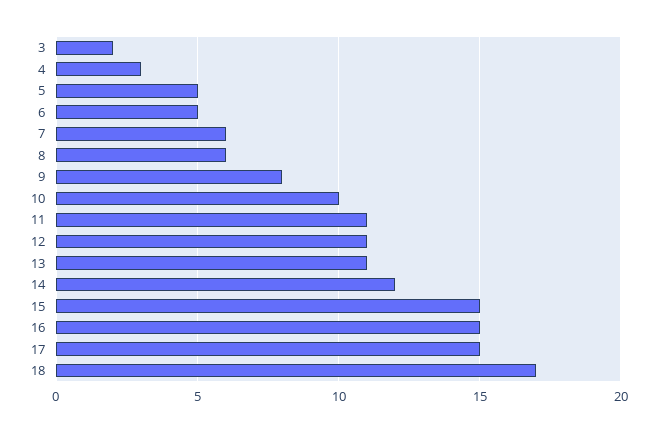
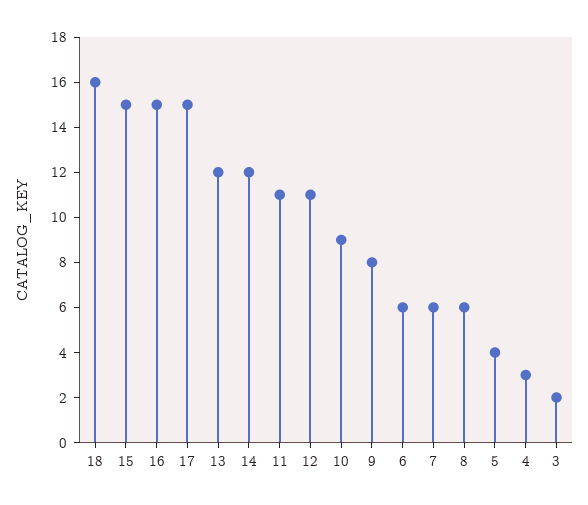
  {
    "3": 2,
    "4": 3,
-   "5": 5,
+   "5": 4,
-   "6": 5,
+   "6": 6,
    "7": 6,
    "8": 6,
    "9": 8,
-   "10": 10,
+   "10": 9,
    "11": 11,
    "12": 11,
-   "13": 11,
+   "13": 12,
    "14": 12,
    "15": 15,
    "16": 15,
    "17": 15,
-   "18": 17
+   "18": 16
  }

